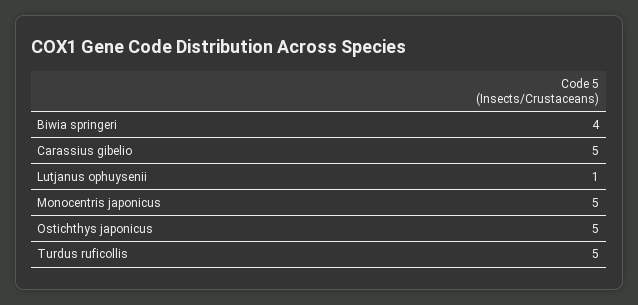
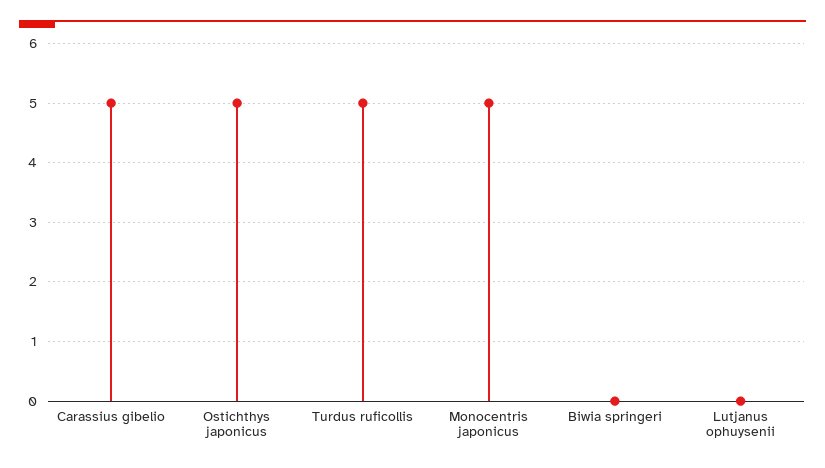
  {
-   "Biwia springeri": 4,
+   "Biwia springeri": 0,
    "Carassius gibelio": 5,
-   "Lutjanus ophuysenii": 1,
+   "Lutjanus ophuysenii": 0,
    "Monocentris japonicus": 5,
    "Ostichthys japonicus": 5,
    "Turdus ruficollis": 5
  }

